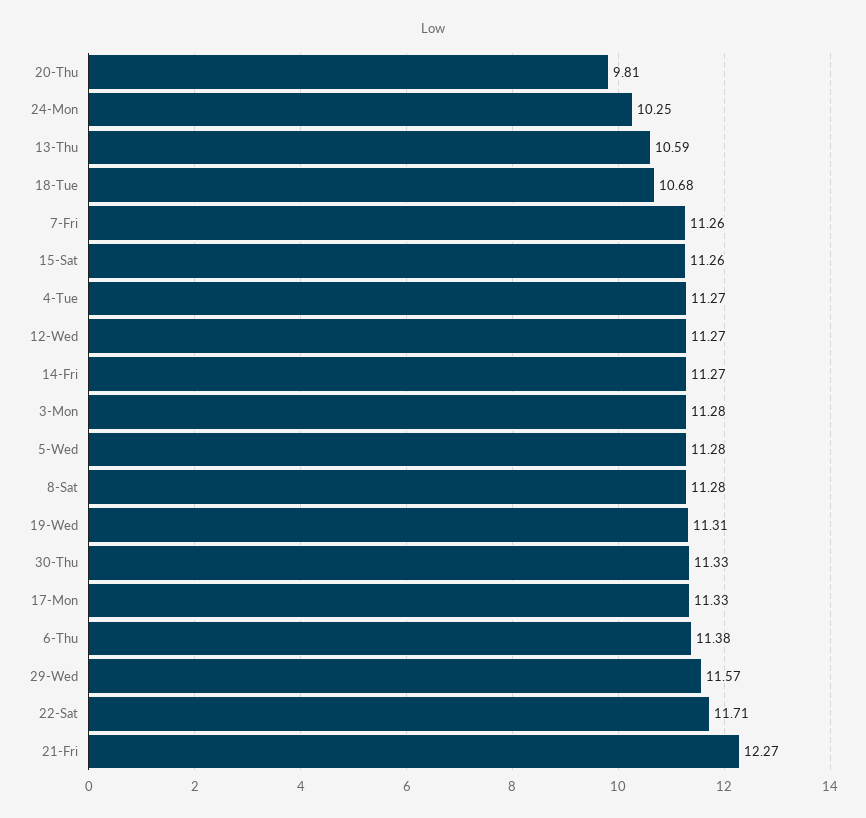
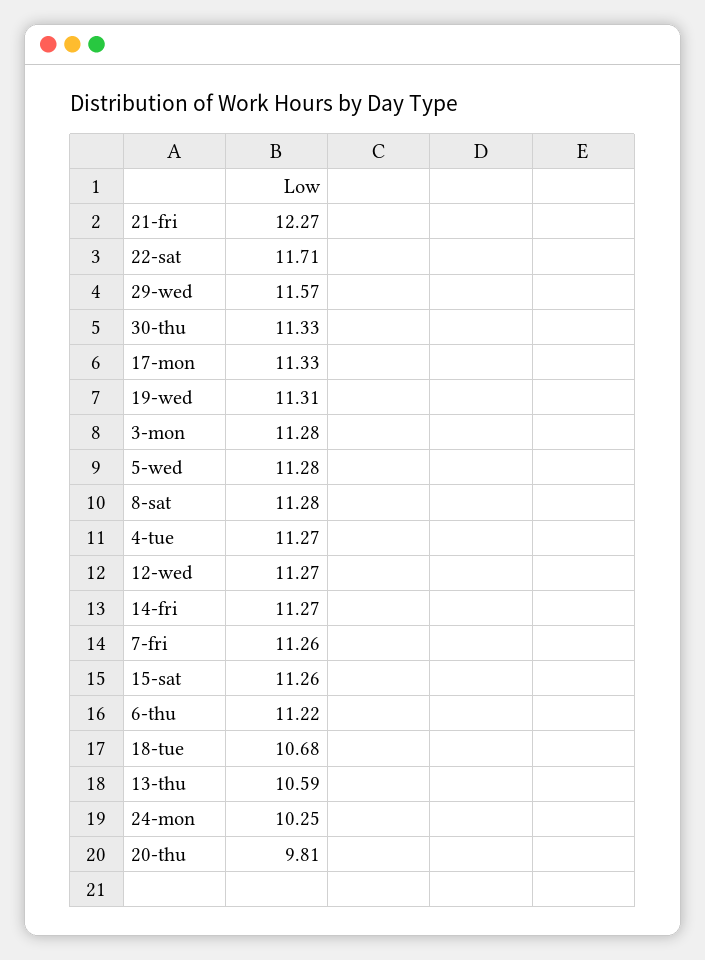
  {
    "20-Thu": 9.81,
    "24-Mon": 10.25,
    "13-Thu": 10.59,
    "18-Tue": 10.68,
    "7-Fri": 11.26,
    "15-Sat": 11.26,
    "4-Tue": 11.27,
    "12-Wed": 11.27,
    "14-Fri": 11.27,
    "3-Mon": 11.28,
    "5-Wed": 11.28,
    "8-Sat": 11.28,
    "19-Wed": 11.31,
    "30-Thu": 11.33,
    "17-Mon": 11.33,
-   "6-Thu": 11.38,
+   "6-Thu": 11.22,
    "29-Wed": 11.57,
    "22-Sat": 11.71,
    "21-Fri": 12.27
  }

